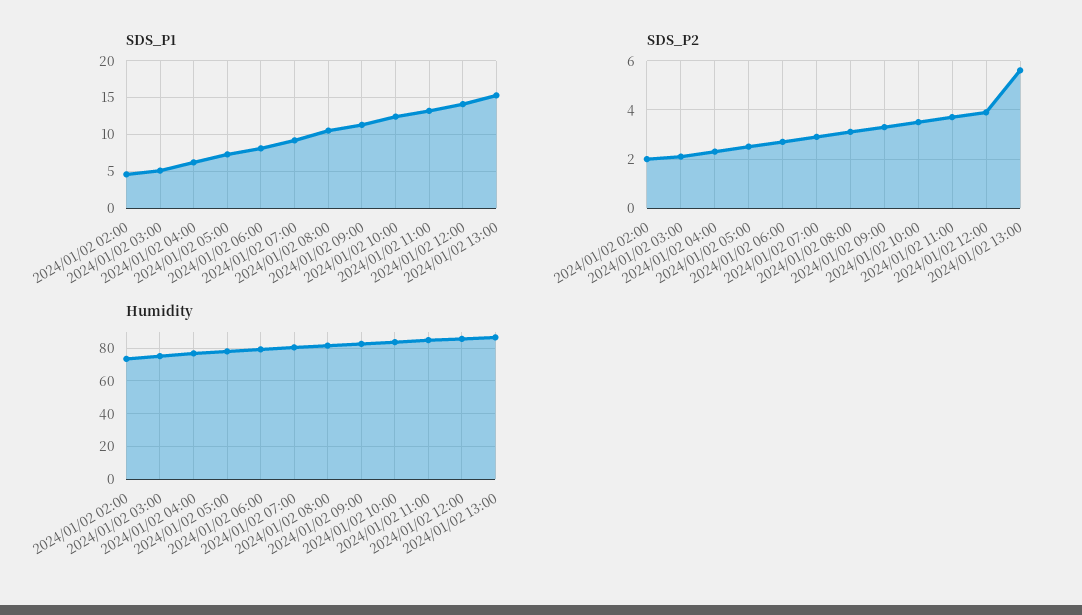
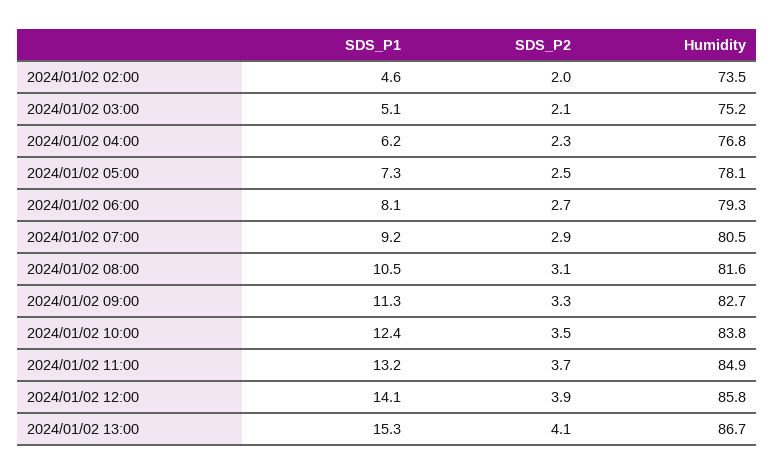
  {
    "SDS_P1": {
      "2024/01/02 02:00": 4.6,
      "2024/01/02 03:00": 5.1,
      "2024/01/02 04:00": 6.2,
      "2024/01/02 05:00": 7.3,
      "2024/01/02 06:00": 8.1,
      "2024/01/02 07:00": 9.2,
      "2024/01/02 08:00": 10.5,
      "2024/01/02 09:00": 11.3,
      "2024/01/02 10:00": 12.4,
      "2024/01/02 11:00": 13.2,
      "2024/01/02 12:00": 14.1,
      "2024/01/02 13:00": 15.3
    },
    "SDS_P2": {
      "2024/01/02 02:00": 2,
      "2024/01/02 03:00": 2.1,
      "2024/01/02 04:00": 2.3,
      "2024/01/02 05:00": 2.5,
      "2024/01/02 06:00": 2.7,
      "2024/01/02 07:00": 2.9,
      "2024/01/02 08:00": 3.1,
      "2024/01/02 09:00": 3.3,
      "2024/01/02 10:00": 3.5,
      "2024/01/02 11:00": 3.7,
      "2024/01/02 12:00": 3.9,
-     "2024/01/02 13:00": 5.5
+     "2024/01/02 13:00": 4.1
    },
    "Humidity": {
      "2024/01/02 02:00": 73.5,
      "2024/01/02 03:00": 75.2,
      "2024/01/02 04:00": 76.8,
      "2024/01/02 05:00": 78.1,
      "2024/01/02 06:00": 79.3,
      "2024/01/02 07:00": 80.5,
      "2024/01/02 08:00": 81.6,
      "2024/01/02 09:00": 82.7,
      "2024/01/02 10:00": 83.8,
      "2024/01/02 11:00": 84.9,
      "2024/01/02 12:00": 85.8,
      "2024/01/02 13:00": 86.7
    }
  }

